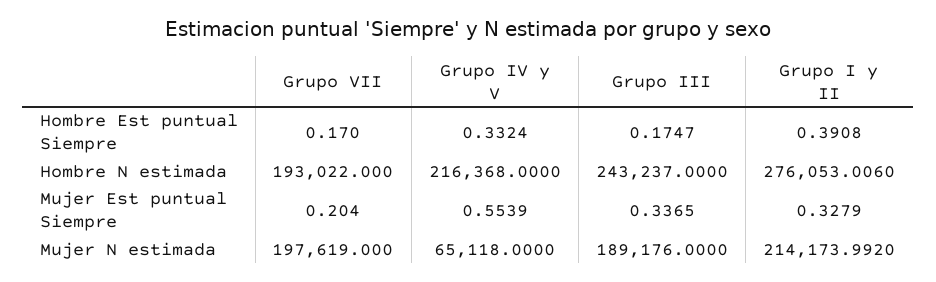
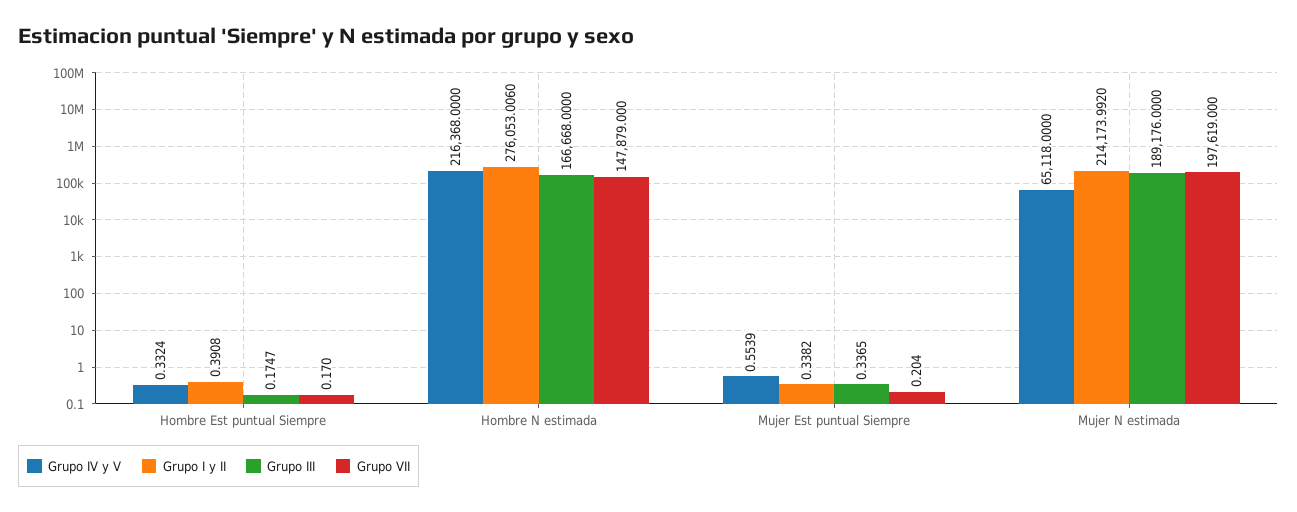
  {
    "Grupo VII": {
      "Hombre Est puntual Siempre": 0.17,
-     "Hombre N estimada": 193022,
+     "Hombre N estimada": 147879,
      "Mujer Est puntual Siempre": 0.204,
      "Mujer N estimada": 197619
    },
    "Grupo IV y V": {
      "Hombre Est puntual Siempre": 0.3324,
      "Hombre N estimada": 216368,
      "Mujer Est puntual Siempre": 0.5539,
      "Mujer N estimada": 65118
    },
    "Grupo III": {
      "Hombre Est puntual Siempre": 0.1747,
-     "Hombre N estimada": 243237,
+     "Hombre N estimada": 166668,
      "Mujer Est puntual Siempre": 0.3365,
      "Mujer N estimada": 189176
    },
    "Grupo I y II": {
      "Hombre Est puntual Siempre": 0.3908,
      "Hombre N estimada": 276053.006,
-     "Mujer Est puntual Siempre": 0.3279,
+     "Mujer Est puntual Siempre": 0.3382,
      "Mujer N estimada": 214173.992
    }
  }

